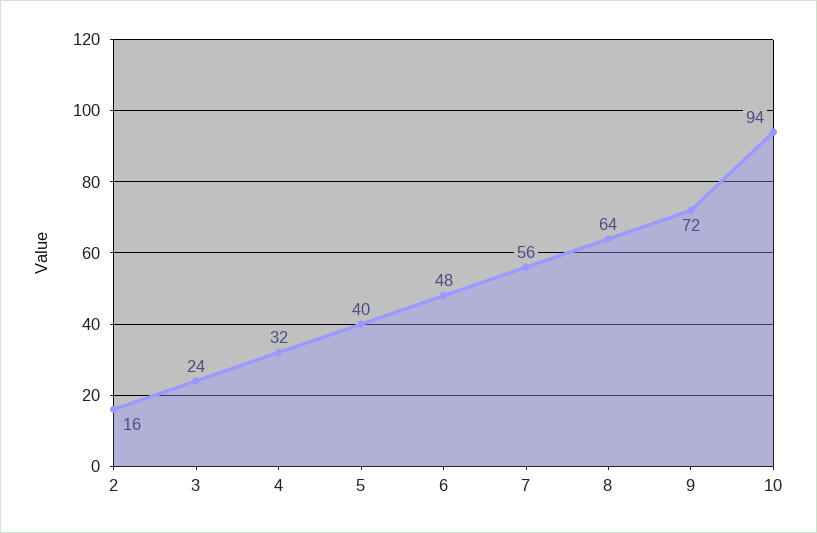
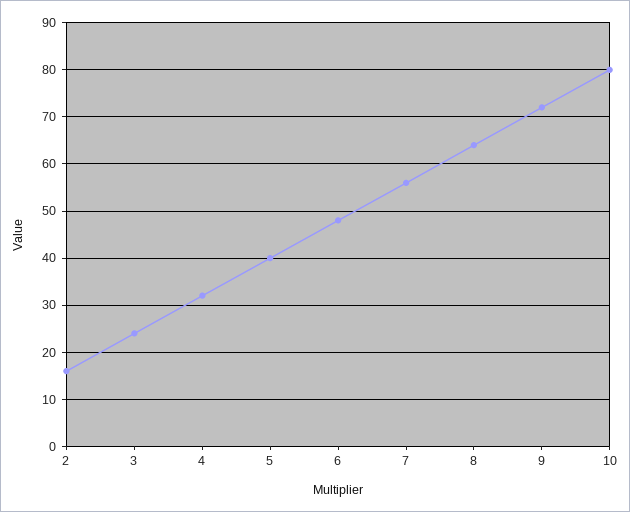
  {
    "2": 16,
    "3": 24,
    "4": 32,
    "5": 40,
    "6": 48,
    "7": 56,
    "8": 64,
    "9": 72,
-   "10": 94
+   "10": 80
  }

